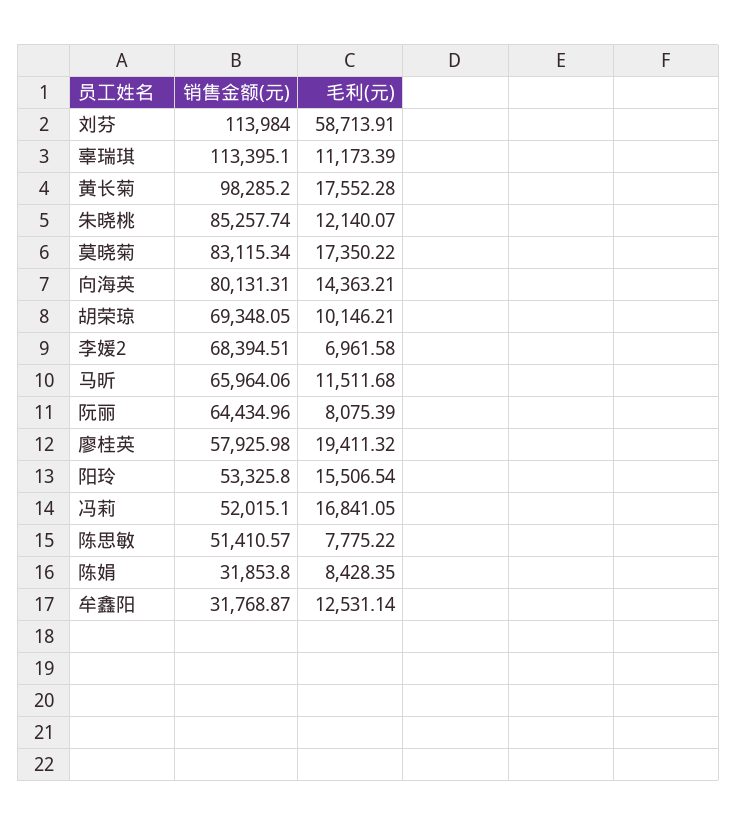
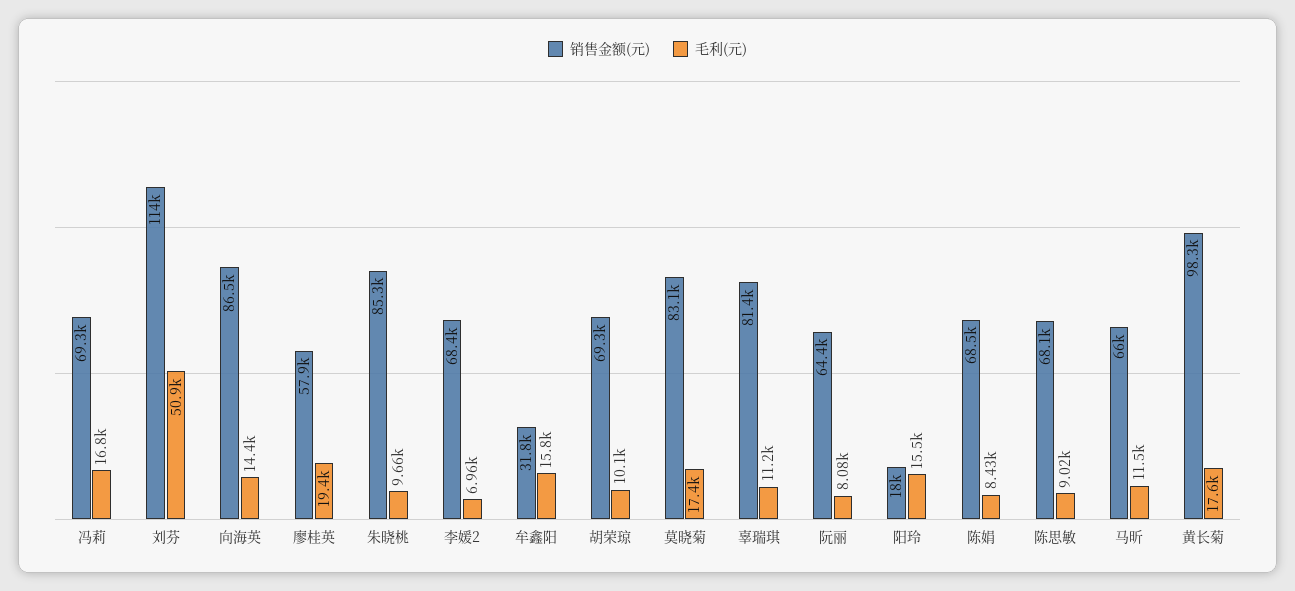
  {
    "销售金额(元)": {
      "刘芬": 113984,
-     "辜瑞琪": 113395.1,
+     "辜瑞琪": 81400,
      "黄长菊": 98285.2,
      "朱晓桃": 85257.74,
      "莫晓菊": 83115.34,
-     "向海英": 80131.31,
+     "向海英": 86500,
      "胡荣琼": 69348.05,
      "李媛2": 68394.51,
      "马昕": 65964.06,
      "阮丽": 64434.96,
      "廖桂英": 57925.98,
-     "阳玲": 53325.8,
+     "阳玲": 18000,
-     "冯莉": 52015.1,
+     "冯莉": 69300,
-     "陈思敏": 51410.57,
+     "陈思敏": 68100,
-     "陈娟": 31853.8,
+     "陈娟": 68500,
      "牟鑫阳": 31768.87
    },
    "毛利(元)": {
-     "刘芬": 58713.91,
+     "刘芬": 50900,
      "辜瑞琪": 11173.39,
      "黄长菊": 17552.28,
-     "朱晓桃": 12140.07,
+     "朱晓桃": 9660,
      "莫晓菊": 17350.22,
      "向海英": 14363.21,
      "胡荣琼": 10146.21,
      "李媛2": 6961.58,
      "马昕": 11511.68,
      "阮丽": 8075.39,
      "廖桂英": 19411.32,
      "阳玲": 15506.54,
      "冯莉": 16841.05,
-     "陈思敏": 7775.22,
+     "陈思敏": 9020,
      "陈娟": 8428.35,
-     "牟鑫阳": 12531.14
+     "牟鑫阳": 15800
    }
  }

